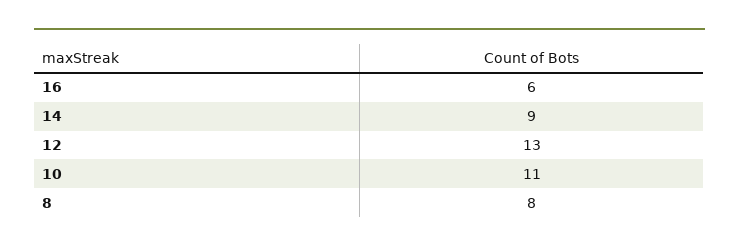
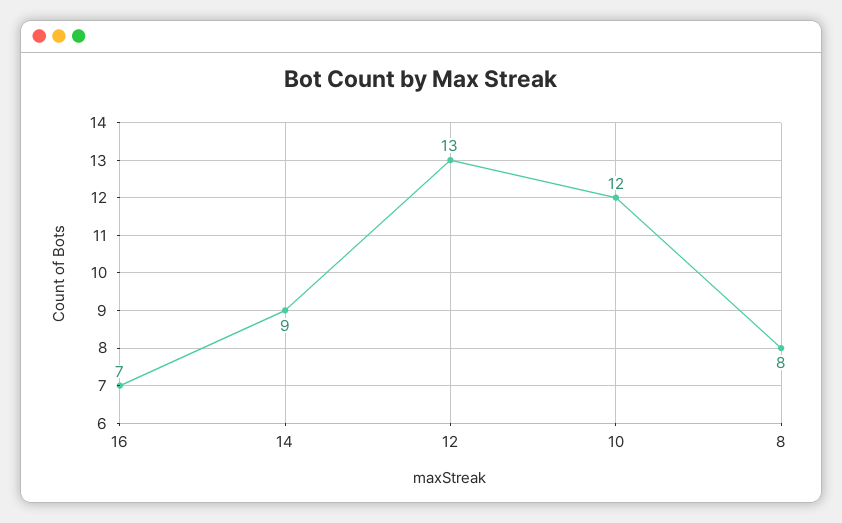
  {
-   "16": 6,
+   "16": 7,
    "14": 9,
    "12": 13,
-   "10": 11,
+   "10": 12,
    "8": 8
  }

